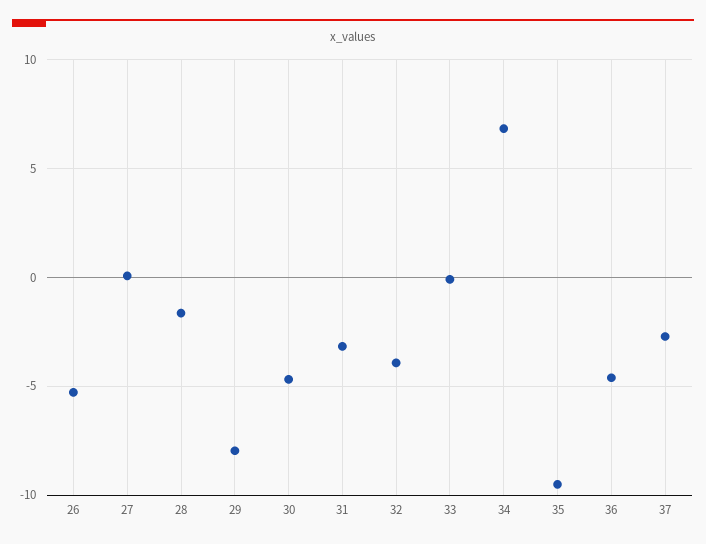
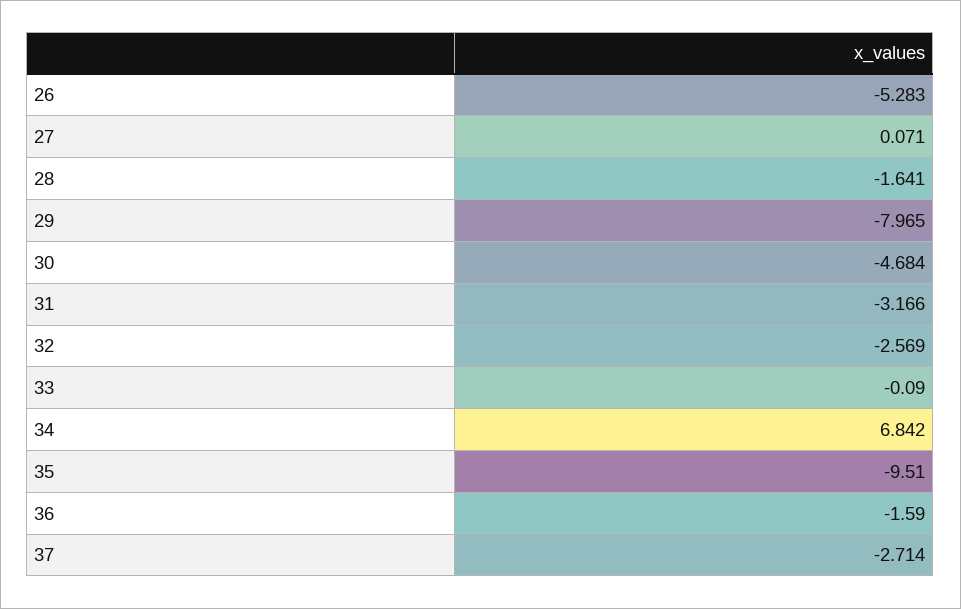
  {
    "26": -5.283,
    "27": 0.071,
    "28": -1.641,
    "29": -7.965,
    "30": -4.684,
    "31": -3.166,
-   "32": -4,
+   "32": -2.569,
    "33": -0.09,
    "34": 6.842,
    "35": -9.51,
-   "36": -4.5,
+   "36": -1.59,
    "37": -2.714
  }

